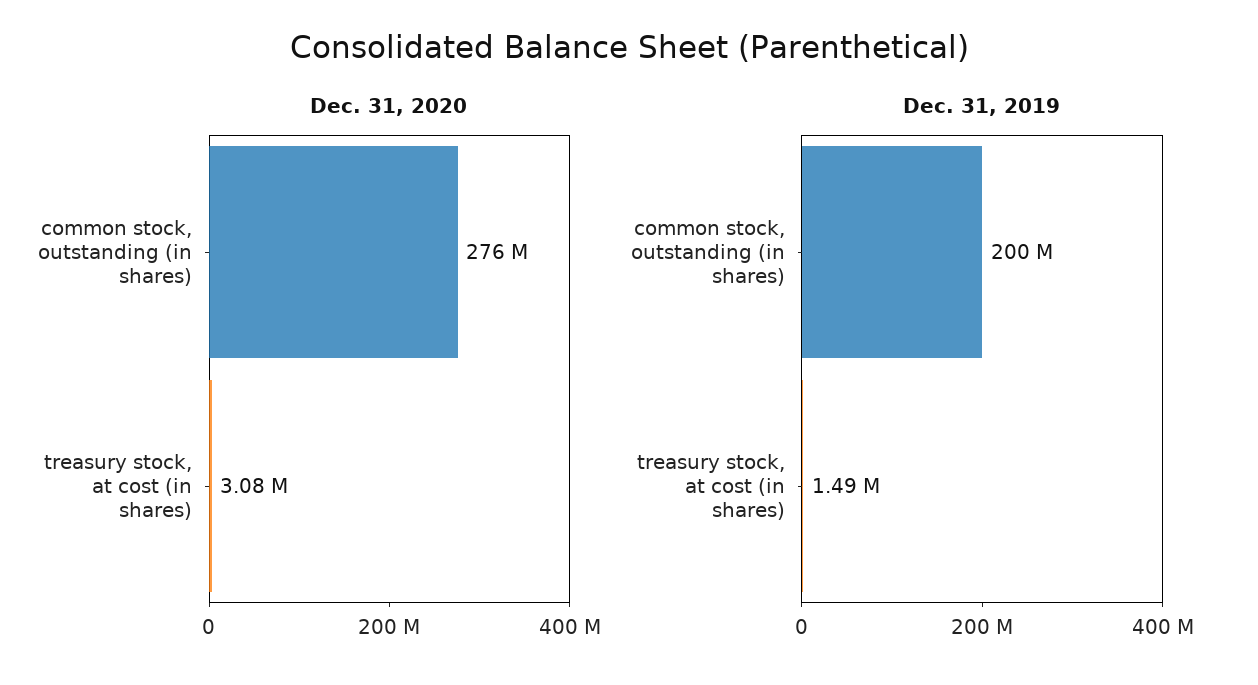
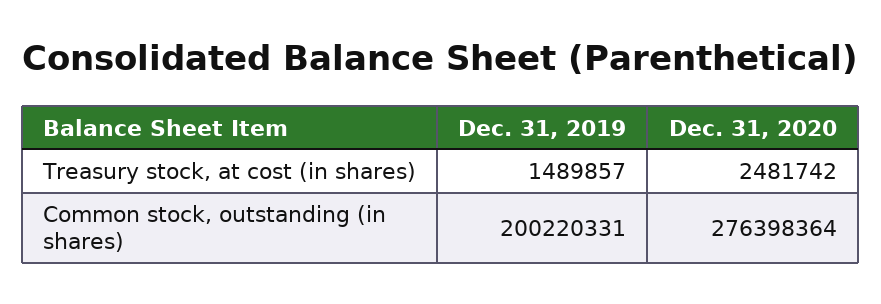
  {
    "Dec. 31, 2020": {
      "common stock, outstanding (in shares)": 276398364,
-     "treasury stock, at cost (in shares)": 3080000
+     "treasury stock, at cost (in shares)": 2481742
    },
    "Dec. 31, 2019": {
      "common stock, outstanding (in shares)": 200220331,
      "treasury stock, at cost (in shares)": 1489857
    }
  }

